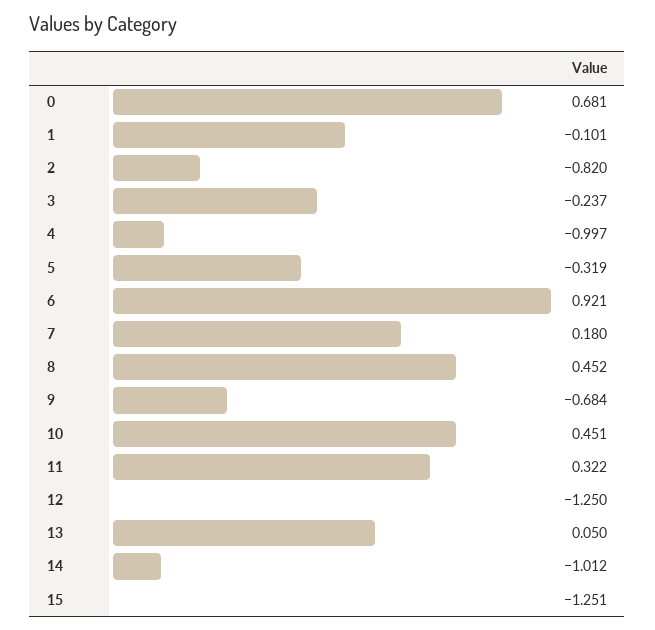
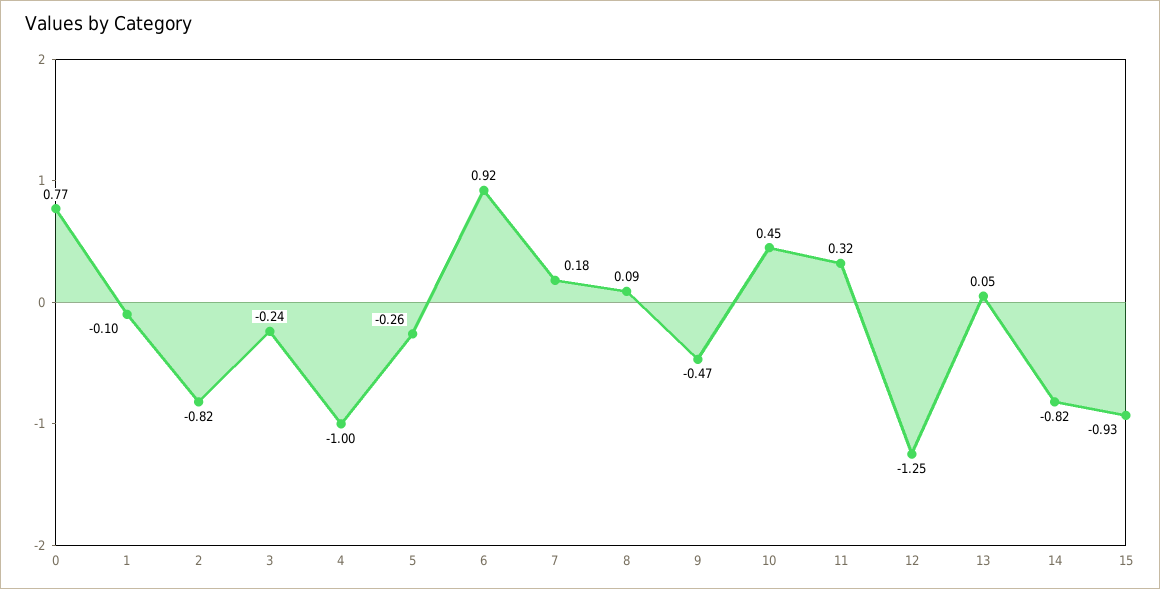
  {
-   "0": 0.681,
+   "0": 0.77,
    "1": -0.101,
    "2": -0.82,
    "3": -0.237,
    "4": -0.997,
-   "5": -0.319,
+   "5": -0.26,
    "6": 0.921,
    "7": 0.18,
-   "8": 0.452,
+   "8": 0.09,
-   "9": -0.684,
+   "9": -0.47,
    "10": 0.451,
    "11": 0.322,
    "12": -1.25,
    "13": 0.05,
-   "14": -1.012,
+   "14": -0.82,
-   "15": -1.251
+   "15": -0.93
  }

